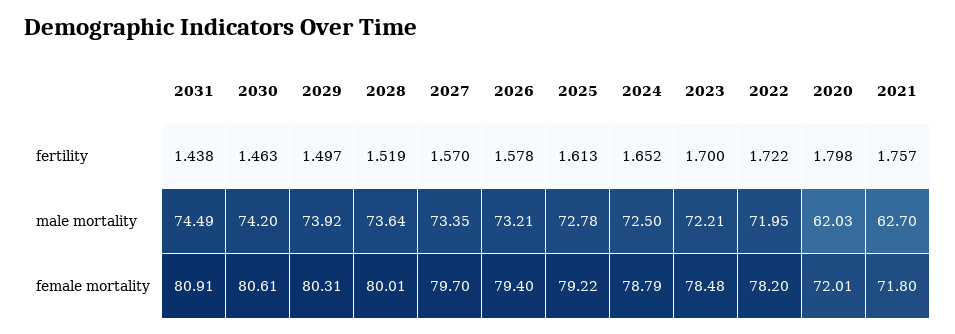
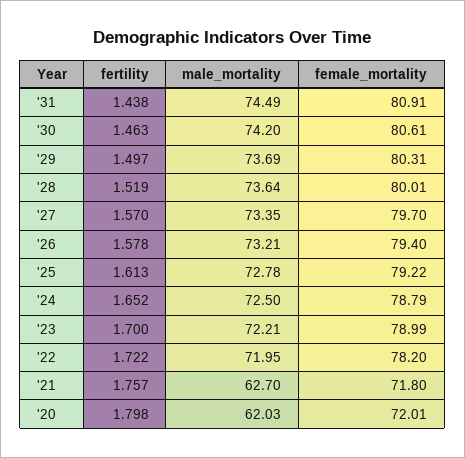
  {
    "2031": {
      "fertility": 1.438,
      "male mortality": 74.49,
      "female mortality": 80.91
    },
    "2030": {
      "fertility": 1.463,
      "male mortality": 74.2,
      "female mortality": 80.61
    },
    "2029": {
      "fertility": 1.497,
-     "male mortality": 73.92,
+     "male mortality": 73.69,
      "female mortality": 80.31
    },
    "2028": {
      "fertility": 1.519,
      "male mortality": 73.64,
      "female mortality": 80.01
    },
    "2027": {
      "fertility": 1.57,
      "male mortality": 73.35,
      "female mortality": 79.7
    },
    "2026": {
      "fertility": 1.578,
      "male mortality": 73.21,
      "female mortality": 79.4
    },
    "2025": {
      "fertility": 1.613,
      "male mortality": 72.78,
      "female mortality": 79.22
    },
    "2024": {
      "fertility": 1.652,
      "male mortality": 72.5,
      "female mortality": 78.79
    },
    "2023": {
      "fertility": 1.7,
      "male mortality": 72.21,
-     "female mortality": 78.48
+     "female mortality": 78.99
    },
    "2022": {
      "fertility": 1.722,
      "male mortality": 71.95,
      "female mortality": 78.2
    },
    "2020": {
      "fertility": 1.798,
      "male mortality": 62.03,
      "female mortality": 72.01
    },
    "2021": {
      "fertility": 1.757,
      "male mortality": 62.7,
      "female mortality": 71.8
    }
  }

